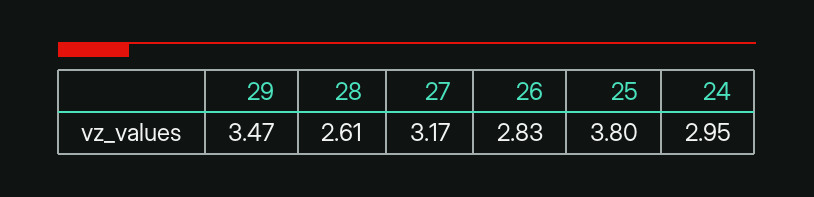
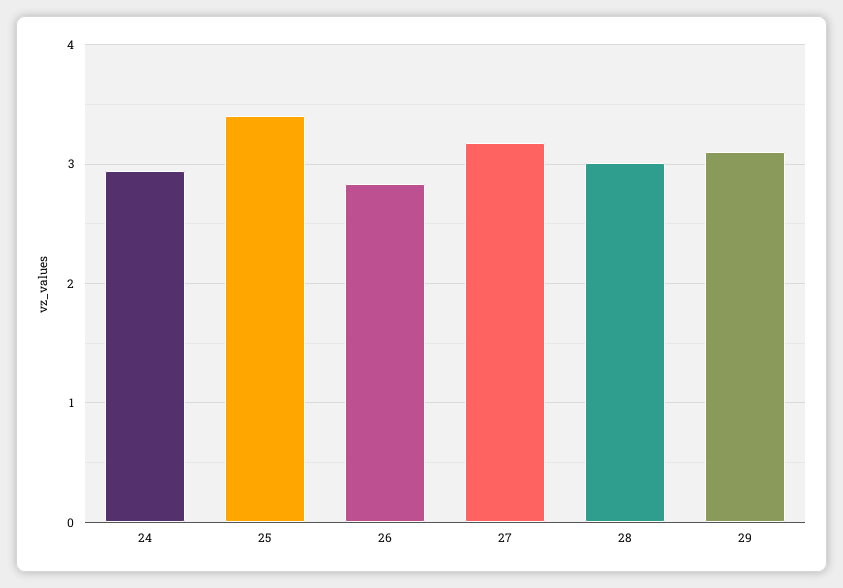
  {
-   "29": 3.47,
+   "29": 3.1,
-   "28": 2.61,
+   "28": 3,
    "27": 3.17,
    "26": 2.83,
-   "25": 3.8,
+   "25": 3.4,
    "24": 2.95
  }

